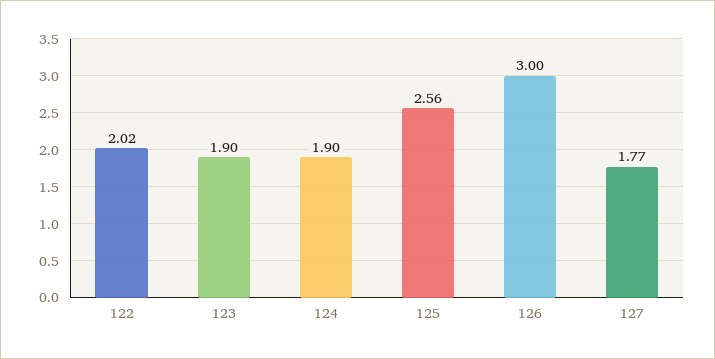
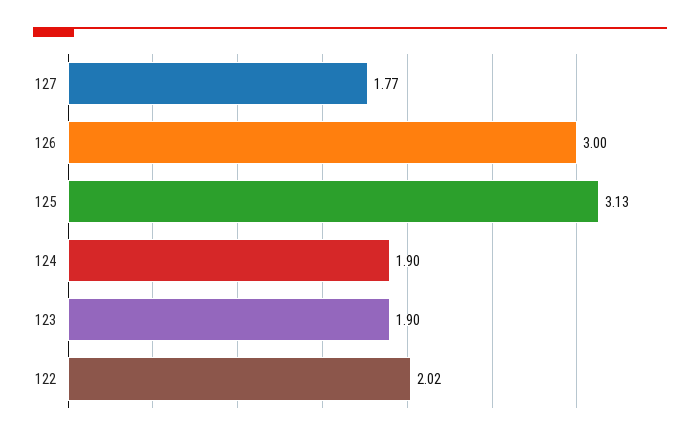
  {
    "122": 2.02,
    "123": 1.9,
    "124": 1.9,
-   "125": 2.56,
+   "125": 3.13,
    "126": 3,
    "127": 1.77
  }

